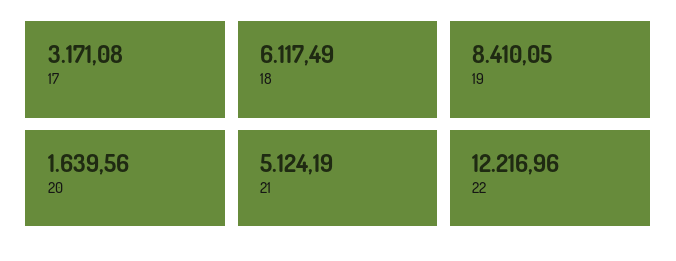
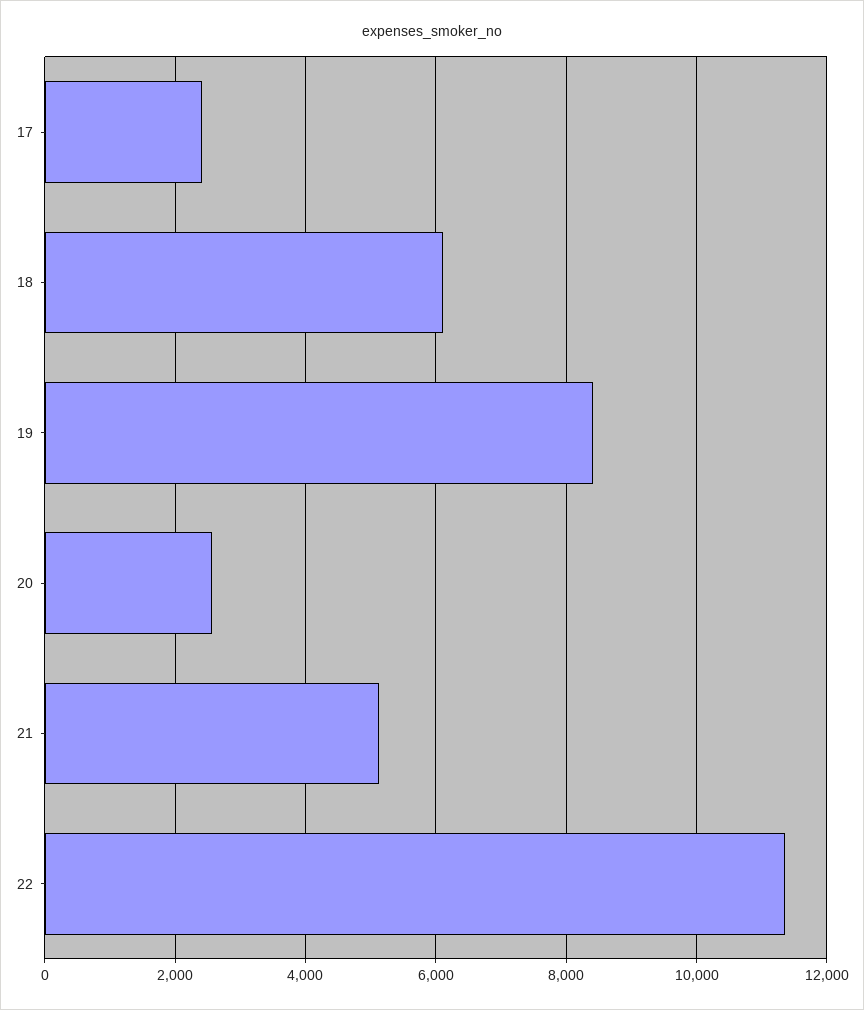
  {
-   "17": 3171.08,
+   "17": 2400,
    "18": 6117.49,
    "19": 8410.05,
-   "20": 1639.56,
+   "20": 2600,
    "21": 5124.19,
-   "22": 12216.96
+   "22": 11400
  }

